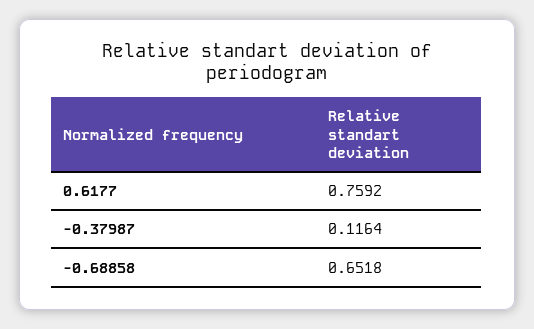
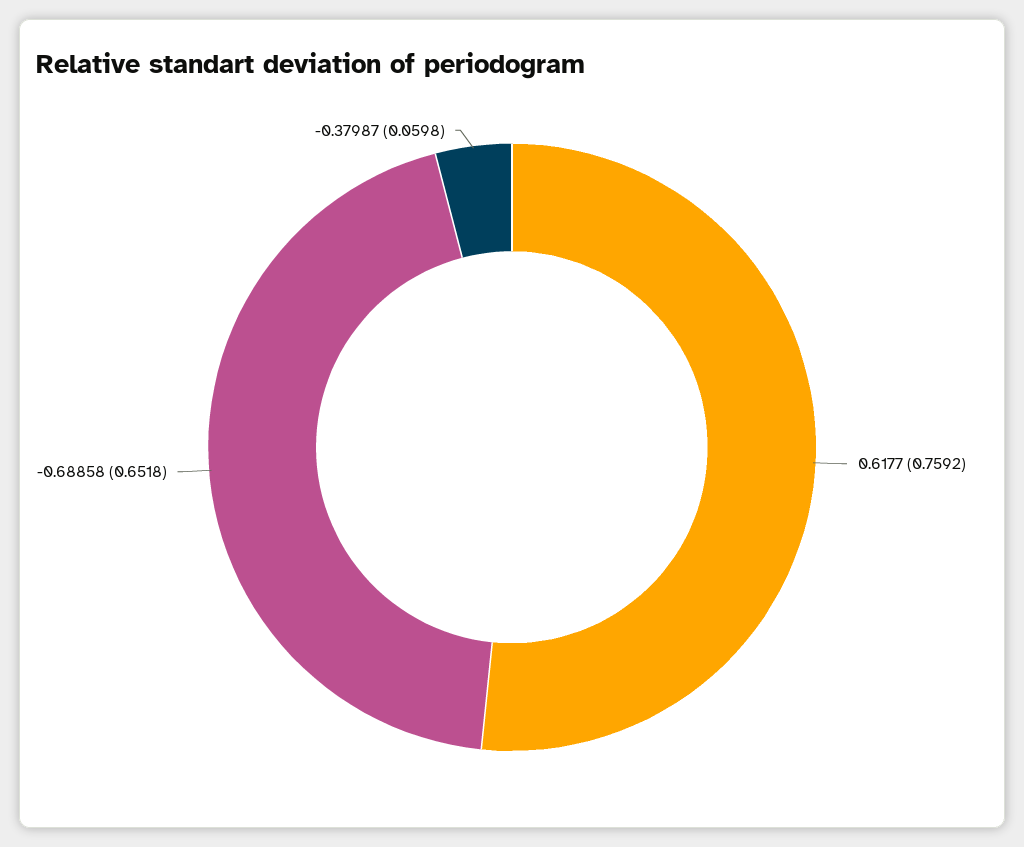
  {
    "0.6177": 0.7592,
-   "-0.37987": 0.1164,
+   "-0.37987": 0.0598,
    "-0.68858": 0.6518
  }

